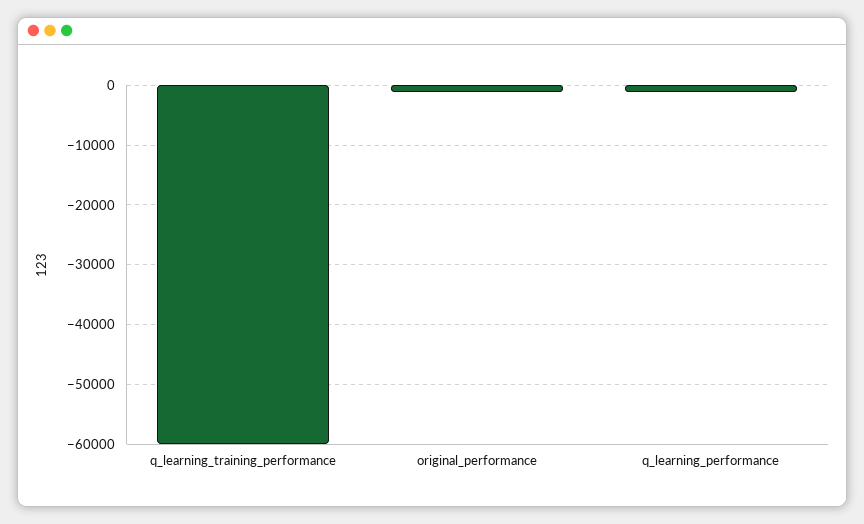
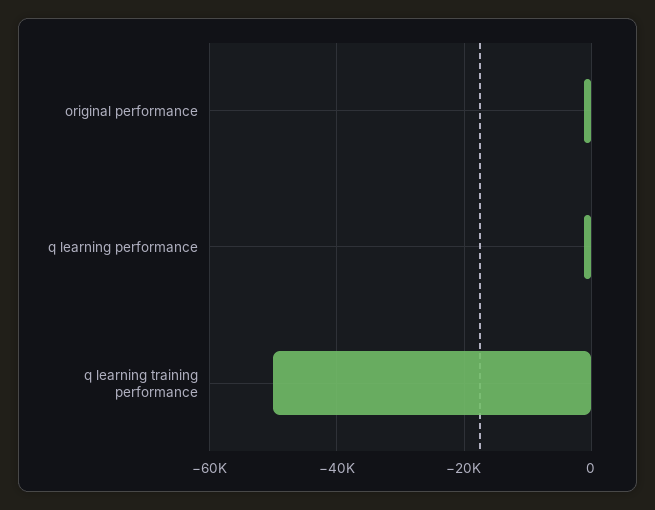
  {
-   "q_learning_training_performance": -60000,
+   "q_learning_training_performance": -50000,
    "original_performance": -2000,
    "q_learning_performance": -2000
  }

